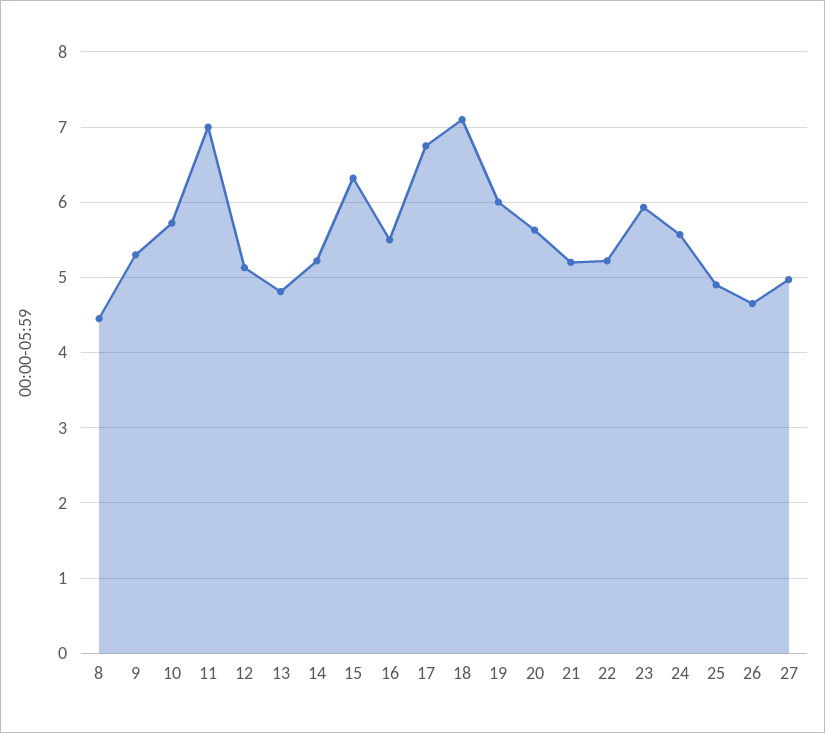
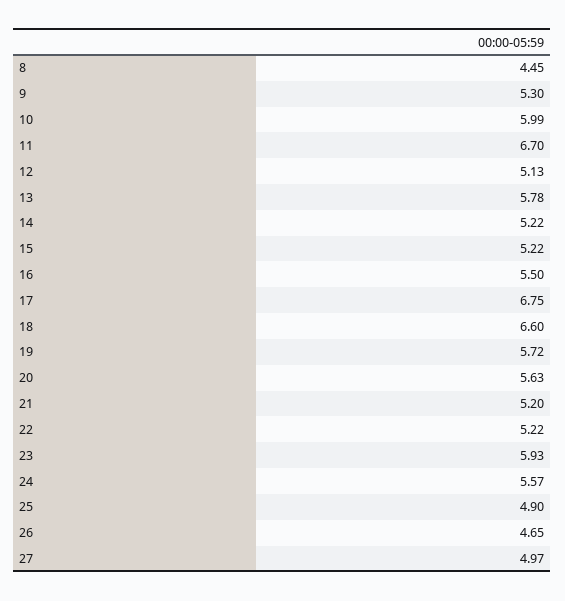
  {
    "8": 4.45,
    "9": 5.3,
-   "10": 5.7,
+   "10": 5.99,
-   "11": 7,
+   "11": 6.7,
    "12": 5.13,
-   "13": 4.8,
+   "13": 5.78,
    "14": 5.22,
-   "15": 6.3,
+   "15": 5.22,
    "16": 5.5,
    "17": 6.75,
-   "18": 7.1,
+   "18": 6.6,
-   "19": 6,
+   "19": 5.72,
    "20": 5.63,
    "21": 5.2,
    "22": 5.22,
    "23": 5.93,
    "24": 5.57,
    "25": 4.9,
    "26": 4.65,
    "27": 4.97
  }

